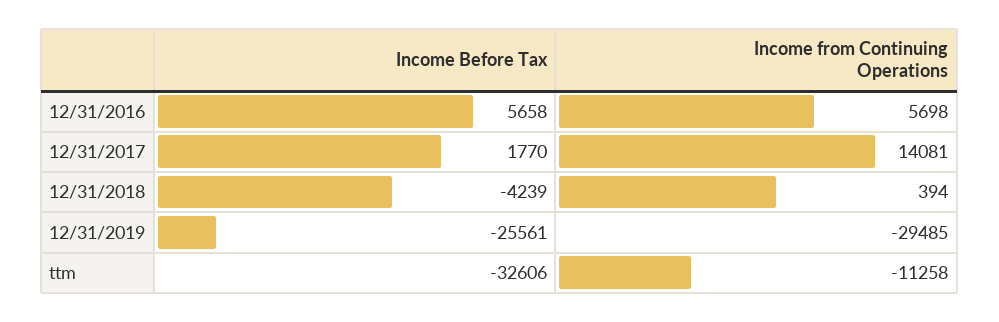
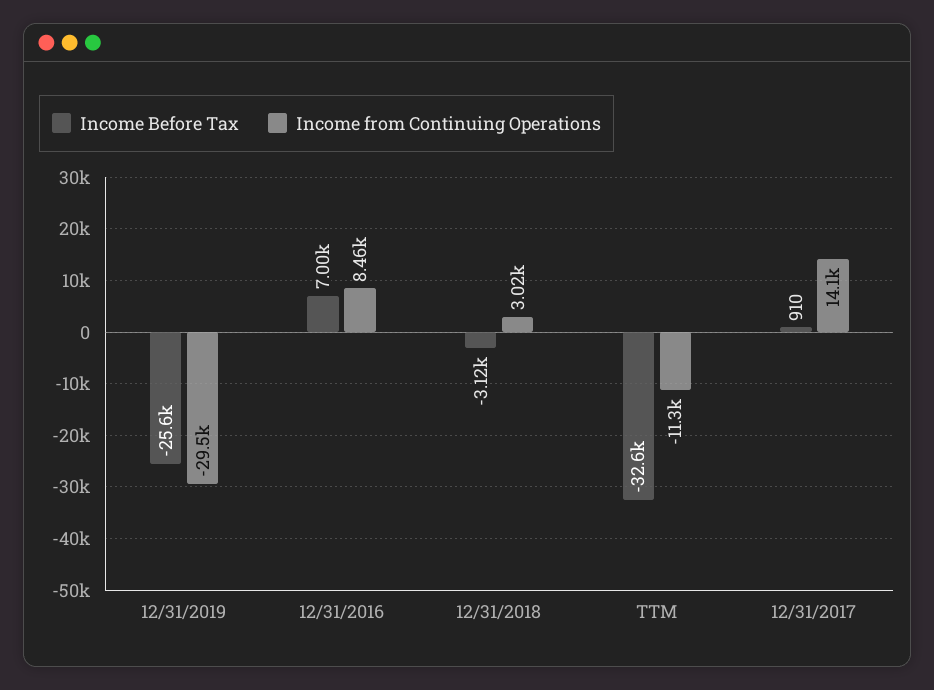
  {
    "Income Before Tax": {
-     "12/31/2016": 5658,
+     "12/31/2016": 7000,
-     "12/31/2017": 1770,
+     "12/31/2017": 910,
-     "12/31/2018": -4239,
+     "12/31/2018": -3120,
      "12/31/2019": -25561,
      "ttm": -32606
    },
    "Income from Continuing Operations": {
-     "12/31/2016": 5698,
+     "12/31/2016": 8460,
      "12/31/2017": 14081,
-     "12/31/2018": 394,
+     "12/31/2018": 3020,
      "12/31/2019": -29485,
      "ttm": -11258
    }
  }

